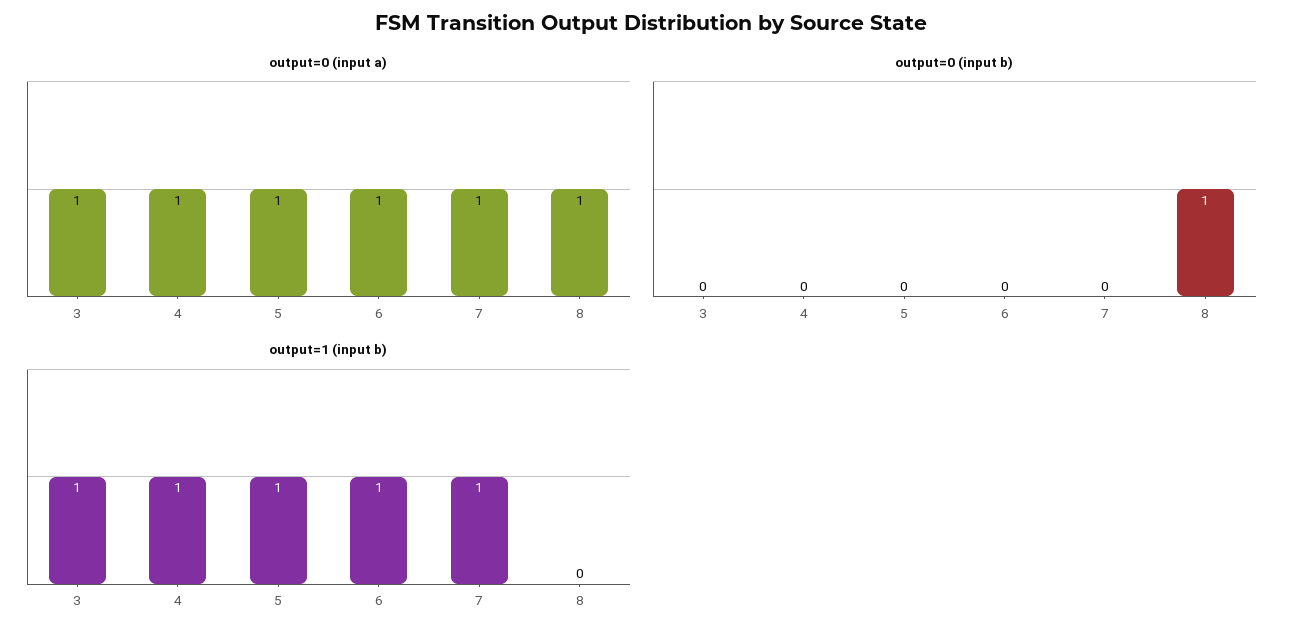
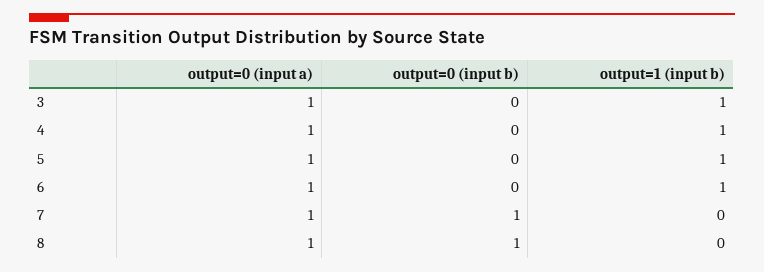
  {
    "output=0 (input a)": {
      "3": 1,
      "4": 1,
      "5": 1,
      "6": 1,
      "7": 1,
      "8": 1
    },
    "output=0 (input b)": {
      "3": 0,
      "4": 0,
      "5": 0,
      "6": 0,
-     "7": 0,
+     "7": 1,
      "8": 1
    },
    "output=1 (input b)": {
      "3": 1,
      "4": 1,
      "5": 1,
      "6": 1,
-     "7": 1,
+     "7": 0,
      "8": 0
    }
  }

